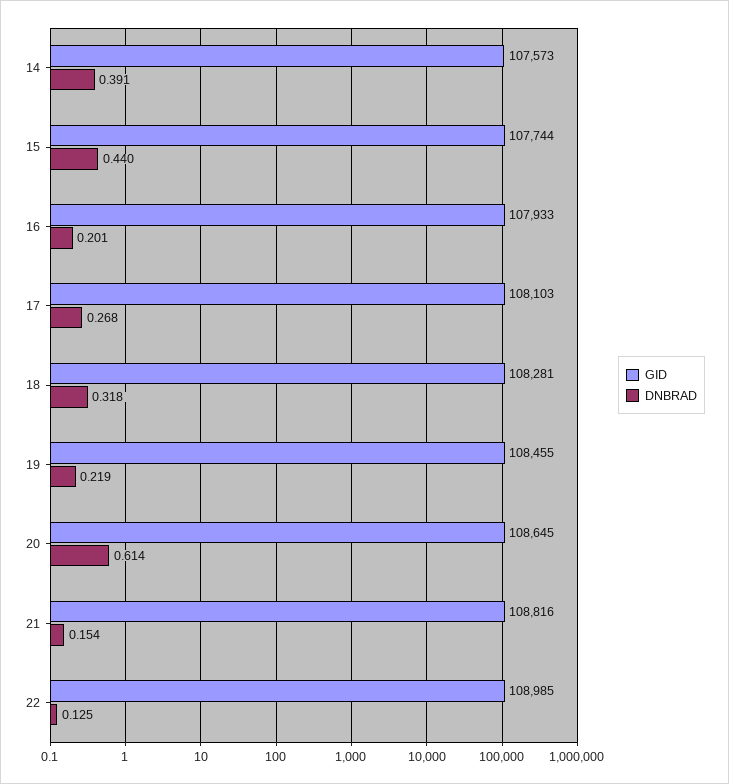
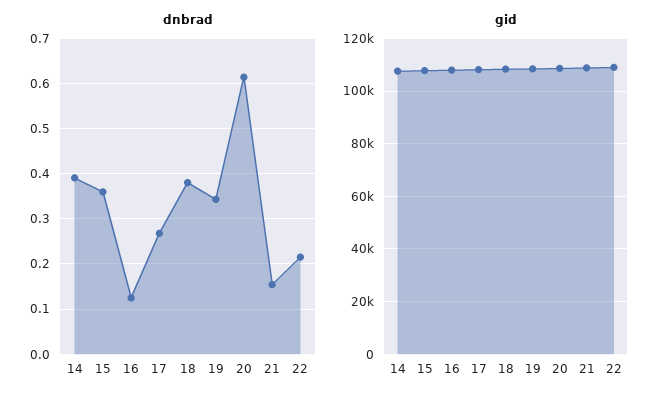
  {
    "GID": {
      "14": 107573,
      "15": 107744,
      "16": 107933,
      "17": 108103,
      "18": 108281,
      "19": 108455,
      "20": 108645,
      "21": 108816,
      "22": 108985
    },
    "DNBRAD": {
      "14": 0.391,
-     "15": 0.44,
+     "15": 0.36,
-     "16": 0.201,
+     "16": 0.12,
      "17": 0.268,
-     "18": 0.318,
+     "18": 0.38,
-     "19": 0.219,
+     "19": 0.34,
      "20": 0.614,
      "21": 0.154,
-     "22": 0.125
+     "22": 0.22
    }
  }

